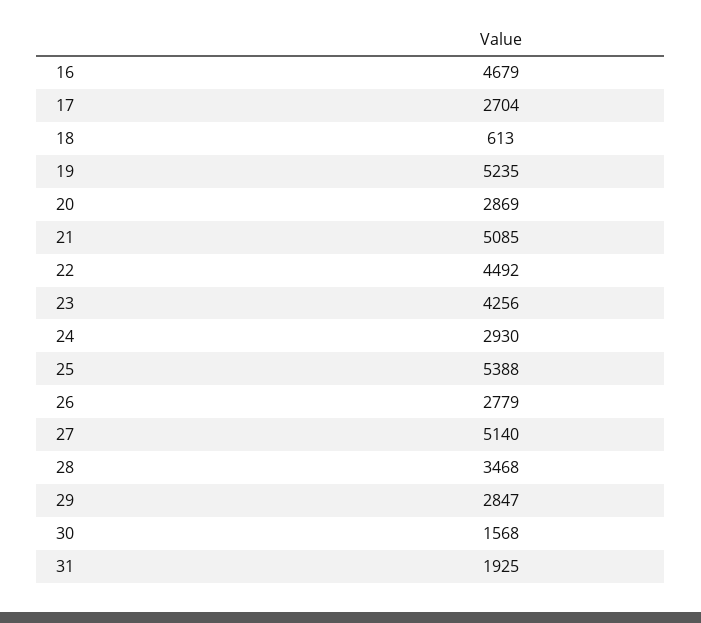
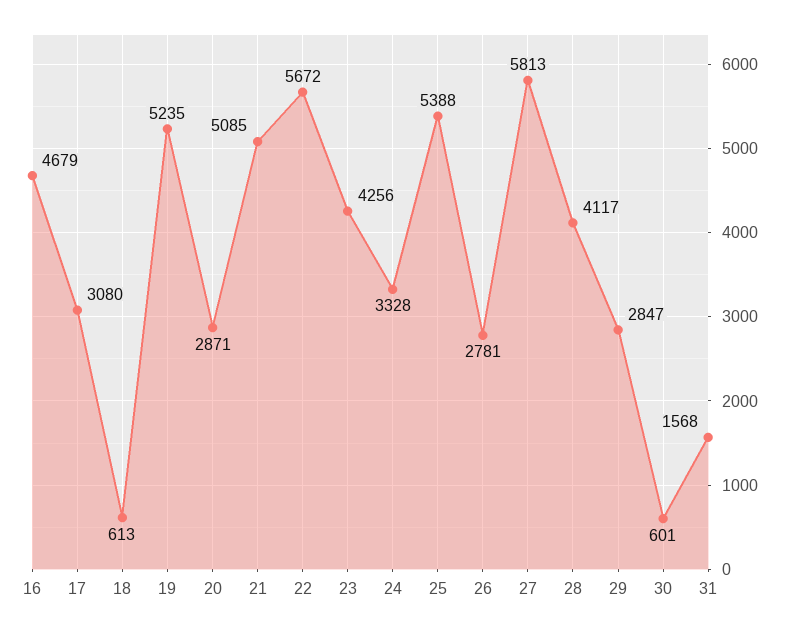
  {
    "16": 4679,
-   "17": 2704,
+   "17": 3080,
    "18": 613,
    "19": 5235,
-   "20": 2869,
+   "20": 2871,
    "21": 5085,
-   "22": 4492,
+   "22": 5672,
    "23": 4256,
-   "24": 2930,
+   "24": 3328,
    "25": 5388,
-   "26": 2779,
+   "26": 2781,
-   "27": 5140,
+   "27": 5813,
-   "28": 3468,
+   "28": 4117,
    "29": 2847,
-   "30": 1568,
+   "30": 601,
-   "31": 1925
+   "31": 1568
  }

